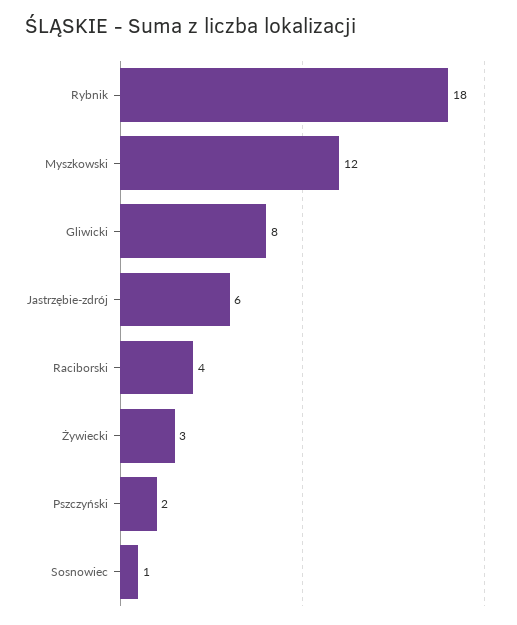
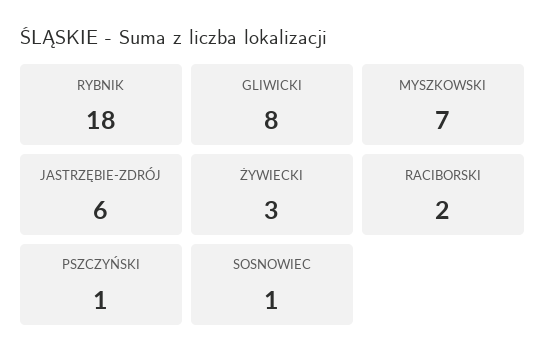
  {
    "Rybnik": 18,
-   "Myszkowski": 12,
+   "Myszkowski": 7,
    "Gliwicki": 8,
    "Jastrzębie-zdrój": 6,
-   "Raciborski": 4,
+   "Raciborski": 2,
    "Żywiecki": 3,
-   "Pszczyński": 2,
+   "Pszczyński": 1,
    "Sosnowiec": 1
  }

